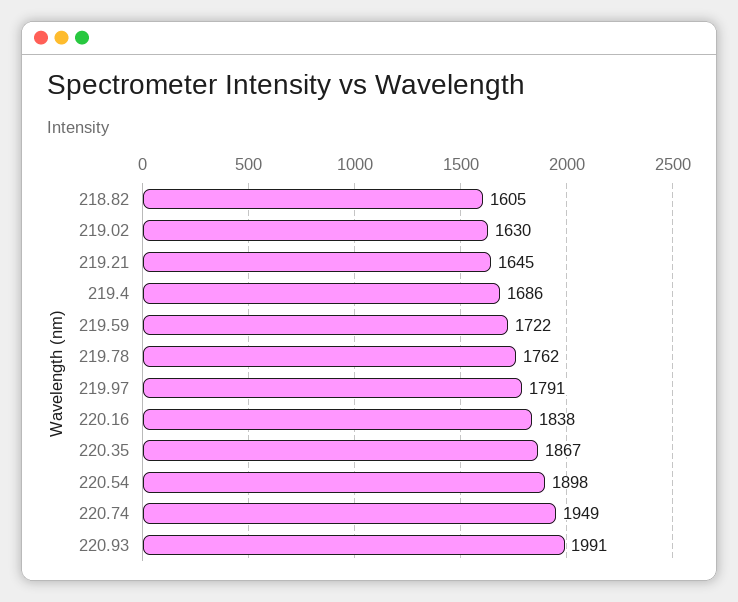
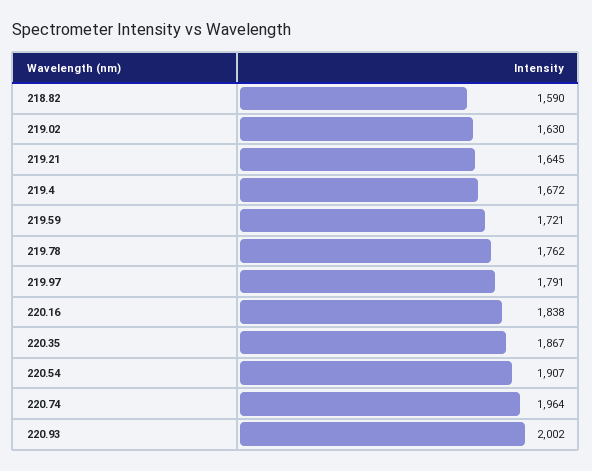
  {
-   "218.82": 1605,
+   "218.82": 1590,
    "219.02": 1630,
    "219.21": 1645,
-   "219.4": 1686,
+   "219.4": 1672,
-   "219.59": 1722,
+   "219.59": 1721,
    "219.78": 1762,
    "219.97": 1791,
    "220.16": 1838,
    "220.35": 1867,
-   "220.54": 1898,
+   "220.54": 1907,
-   "220.74": 1949,
+   "220.74": 1964,
-   "220.93": 1991
+   "220.93": 2002
  }

